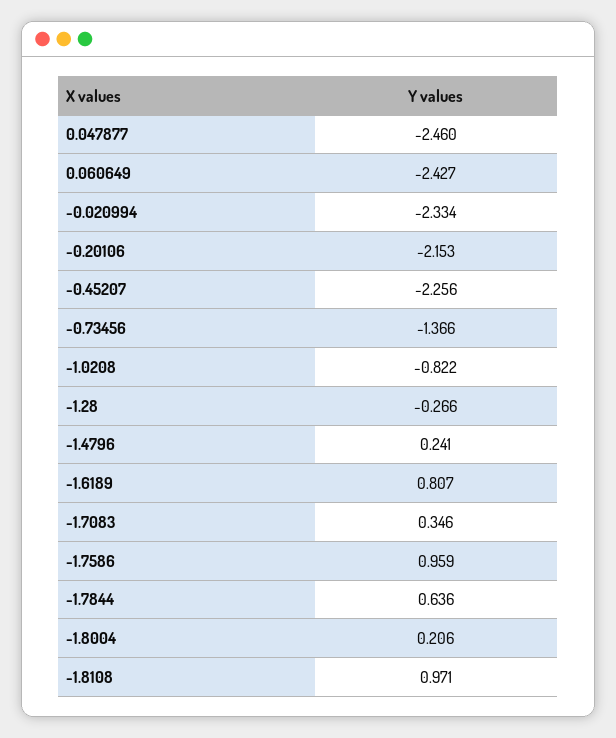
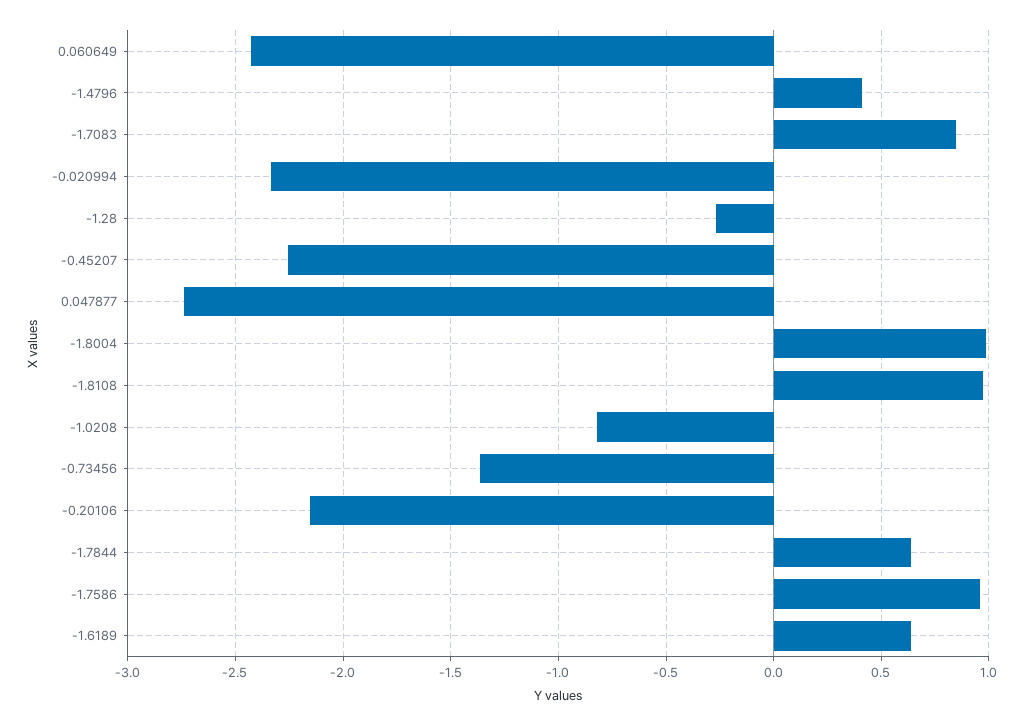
  {
-   "0.047877": -2.46,
+   "0.047877": -2.75,
    "0.060649": -2.427,
    "-0.020994": -2.334,
    "-0.20106": -2.153,
    "-0.45207": -2.256,
    "-0.73456": -1.366,
    "-1.0208": -0.822,
    "-1.28": -0.266,
-   "-1.4796": 0.241,
+   "-1.4796": 0.4,
-   "-1.6189": 0.807,
+   "-1.6189": 0.65,
-   "-1.7083": 0.346,
+   "-1.7083": 0.85,
    "-1.7586": 0.959,
    "-1.7844": 0.636,
-   "-1.8004": 0.206,
+   "-1.8004": 1,
    "-1.8108": 0.971
  }

